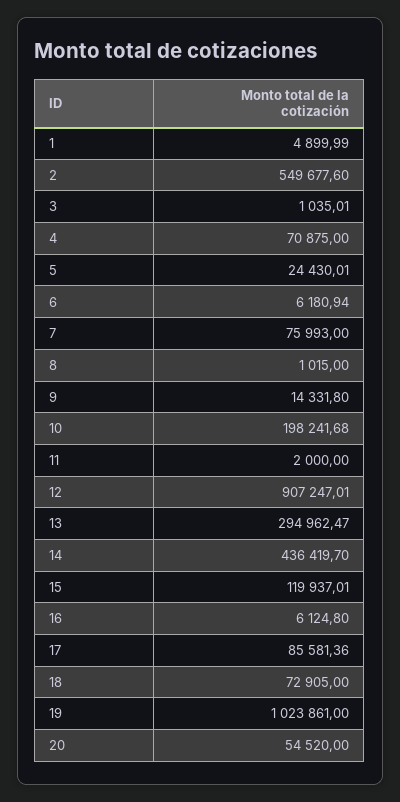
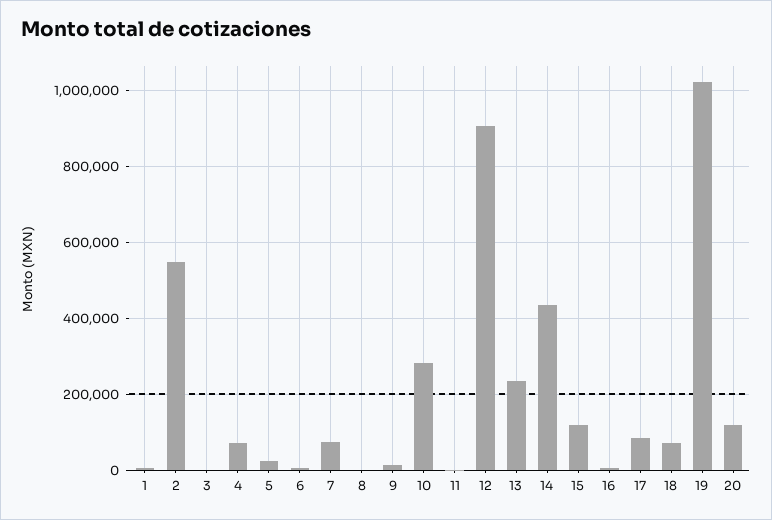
  {
    "1": 4899.99,
    "2": 549677.6,
    "3": 1035.01,
    "4": 70875,
    "5": 24430.01,
    "6": 6180.94,
    "7": 75993,
    "8": 1015,
    "9": 14331.8,
-   "10": 198241.68,
+   "10": 280000,
    "11": 2000,
    "12": 907247.01,
-   "13": 294962.47,
+   "13": 240000,
    "14": 436419.7,
    "15": 119937.01,
    "16": 6124.8,
    "17": 85581.36,
    "18": 72905,
    "19": 1023861,
-   "20": 54520
+   "20": 120000
  }

